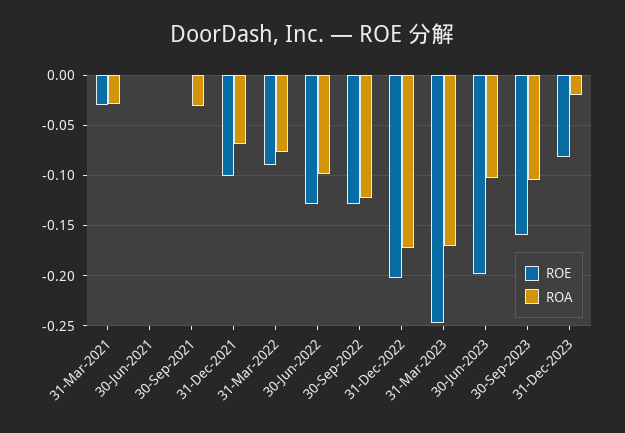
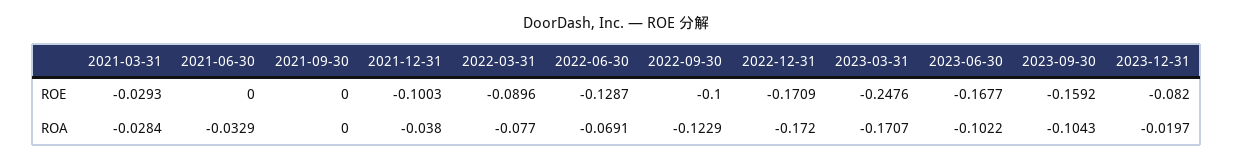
  {
    "ROE": {
      "31-Mar-2021": -0.0293,
      "30-Jun-2021": 0,
      "30-Sep-2021": 0,
      "31-Dec-2021": -0.1003,
      "31-Mar-2022": -0.0896,
      "30-Jun-2022": -0.1287,
-     "30-Sep-2022": -0.13,
+     "30-Sep-2022": -0.1,
-     "31-Dec-2022": -0.2,
+     "31-Dec-2022": -0.1709,
      "31-Mar-2023": -0.2476,
-     "30-Jun-2023": -0.2,
+     "30-Jun-2023": -0.1677,
      "30-Sep-2023": -0.1592,
      "31-Dec-2023": -0.082
    },
    "ROA": {
      "31-Mar-2021": -0.0284,
-     "30-Jun-2021": 0,
+     "30-Jun-2021": -0.0329,
-     "30-Sep-2021": -0.03,
+     "30-Sep-2021": 0,
-     "31-Dec-2021": -0.07,
+     "31-Dec-2021": -0.038,
      "31-Mar-2022": -0.077,
-     "30-Jun-2022": -0.1,
+     "30-Jun-2022": -0.0691,
      "30-Sep-2022": -0.1229,
      "31-Dec-2022": -0.172,
      "31-Mar-2023": -0.1707,
      "30-Jun-2023": -0.1022,
      "30-Sep-2023": -0.1043,
      "31-Dec-2023": -0.0197
    }
  }

